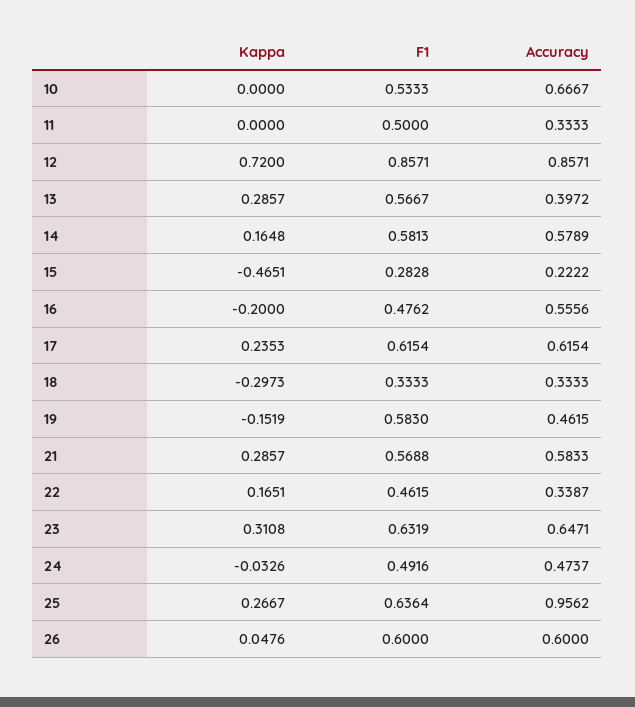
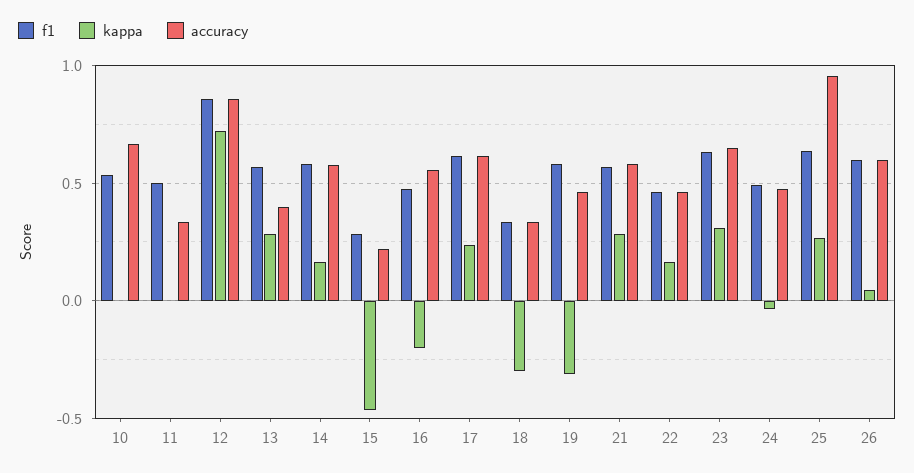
  {
    "Kappa": {
      "10": 0,
      "11": 0,
      "12": 0.72,
      "13": 0.2857,
      "14": 0.1648,
      "15": -0.4651,
      "16": -0.2,
      "17": 0.2353,
      "18": -0.2973,
-     "19": -0.1519,
+     "19": -0.3,
      "21": 0.2857,
      "22": 0.1651,
      "23": 0.3108,
      "24": -0.0326,
      "25": 0.2667,
      "26": 0.0476
    },
    "F1": {
      "10": 0.5333,
      "11": 0.5,
      "12": 0.8571,
      "13": 0.5667,
      "14": 0.5813,
      "15": 0.2828,
      "16": 0.4762,
      "17": 0.6154,
      "18": 0.3333,
      "19": 0.583,
      "21": 0.5688,
      "22": 0.4615,
      "23": 0.6319,
      "24": 0.4916,
      "25": 0.6364,
      "26": 0.6
    },
    "Accuracy": {
      "10": 0.6667,
      "11": 0.3333,
      "12": 0.8571,
      "13": 0.3972,
      "14": 0.5789,
      "15": 0.2222,
      "16": 0.5556,
      "17": 0.6154,
      "18": 0.3333,
      "19": 0.4615,
      "21": 0.5833,
-     "22": 0.3387,
+     "22": 0.45,
      "23": 0.6471,
      "24": 0.4737,
      "25": 0.9562,
      "26": 0.6
    }
  }

